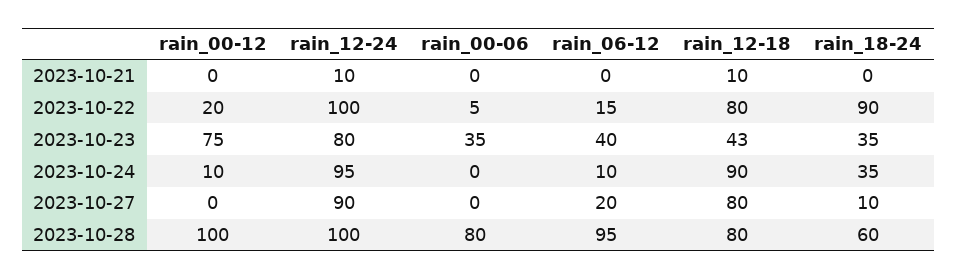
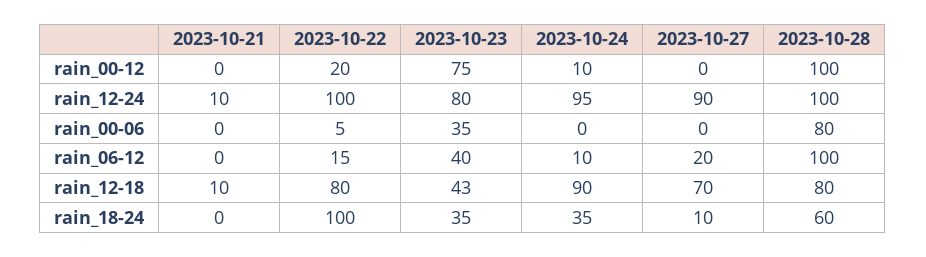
  {
    "rain_00-12": {
      "2023-10-21": 0,
      "2023-10-22": 20,
      "2023-10-23": 75,
      "2023-10-24": 10,
      "2023-10-27": 0,
      "2023-10-28": 100
    },
    "rain_12-24": {
      "2023-10-21": 10,
      "2023-10-22": 100,
      "2023-10-23": 80,
      "2023-10-24": 95,
      "2023-10-27": 90,
      "2023-10-28": 100
    },
    "rain_00-06": {
      "2023-10-21": 0,
      "2023-10-22": 5,
      "2023-10-23": 35,
      "2023-10-24": 0,
      "2023-10-27": 0,
      "2023-10-28": 80
    },
    "rain_06-12": {
      "2023-10-21": 0,
      "2023-10-22": 15,
      "2023-10-23": 40,
      "2023-10-24": 10,
      "2023-10-27": 20,
-     "2023-10-28": 95
+     "2023-10-28": 100
    },
    "rain_12-18": {
      "2023-10-21": 10,
      "2023-10-22": 80,
      "2023-10-23": 43,
      "2023-10-24": 90,
-     "2023-10-27": 80,
+     "2023-10-27": 70,
      "2023-10-28": 80
    },
    "rain_18-24": {
      "2023-10-21": 0,
-     "2023-10-22": 90,
+     "2023-10-22": 100,
      "2023-10-23": 35,
      "2023-10-24": 35,
      "2023-10-27": 10,
      "2023-10-28": 60
    }
  }

